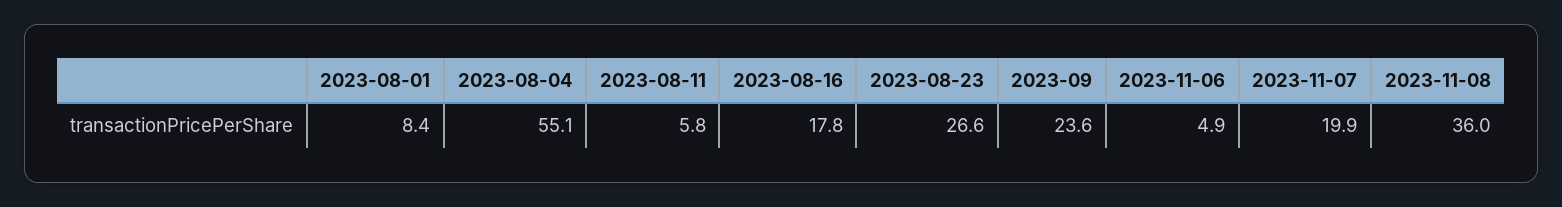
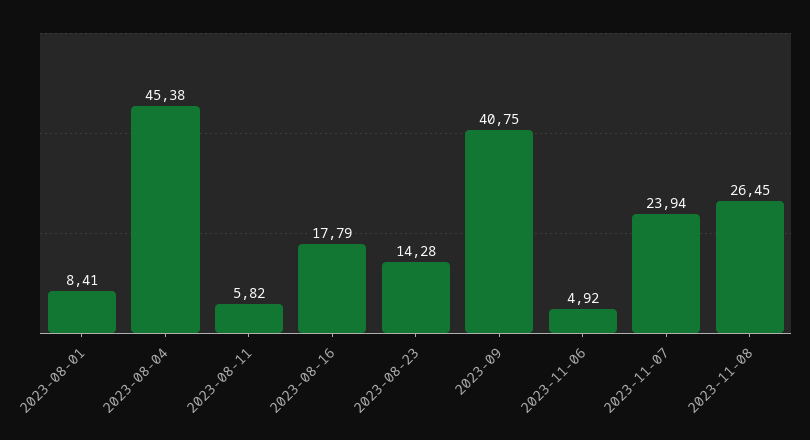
  {
    "2023-08-01": 8.41,
-   "2023-08-04": 55.1,
+   "2023-08-04": 45.38,
    "2023-08-11": 5.82,
    "2023-08-16": 17.79,
-   "2023-08-23": 26.6,
+   "2023-08-23": 14.28,
-   "2023-09": 23.6,
+   "2023-09": 40.75,
    "2023-11-06": 4.92,
-   "2023-11-07": 19.9,
+   "2023-11-07": 23.94,
-   "2023-11-08": 36
+   "2023-11-08": 26.45
  }

